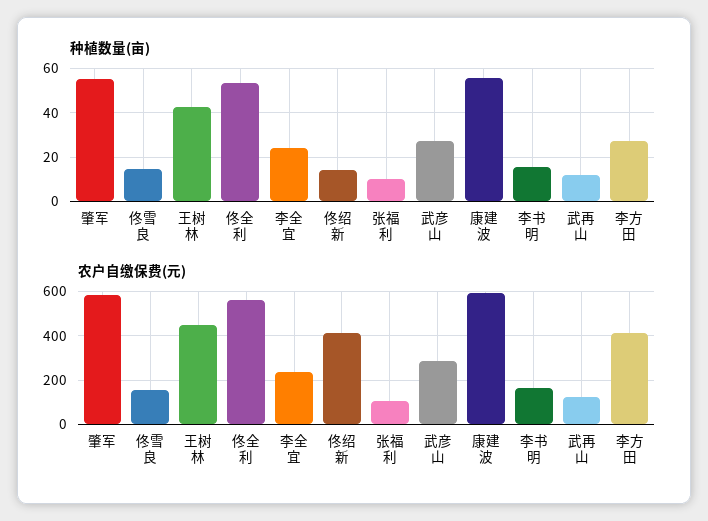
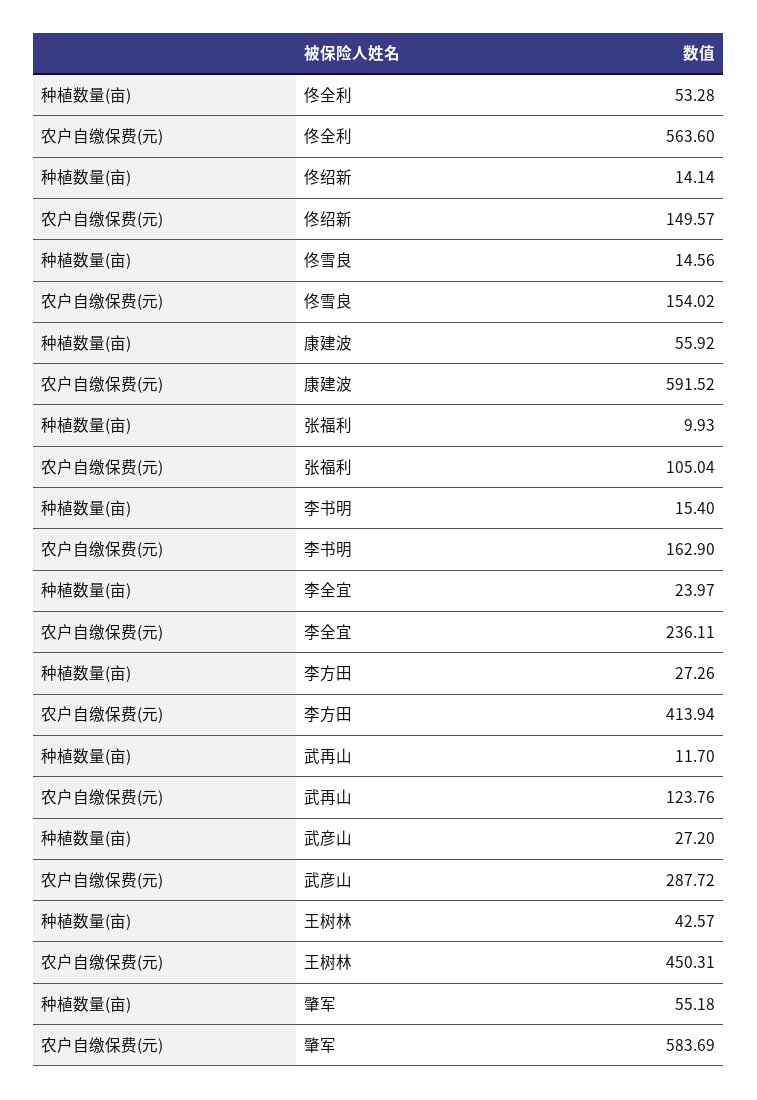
  {
    "种植数量(亩)": {
      "肇军": 55.18,
      "佟雪良": 14.56,
      "王树林": 42.57,
      "佟全利": 53.28,
      "李全宜": 23.97,
      "佟绍新": 14.14,
      "张福利": 9.93,
      "武彦山": 27.2,
      "康建波": 55.92,
      "李书明": 15.4,
      "武再山": 11.7,
      "李方田": 27.26
    },
    "农户自缴保费(元)": {
      "肇军": 583.69,
      "佟雪良": 154.02,
      "王树林": 450.31,
      "佟全利": 563.6,
      "李全宜": 236.11,
-     "佟绍新": 400,
+     "佟绍新": 149.57,
      "张福利": 105.04,
      "武彦山": 287.72,
      "康建波": 591.52,
      "李书明": 162.9,
      "武再山": 123.76,
      "李方田": 413.94
    }
  }

